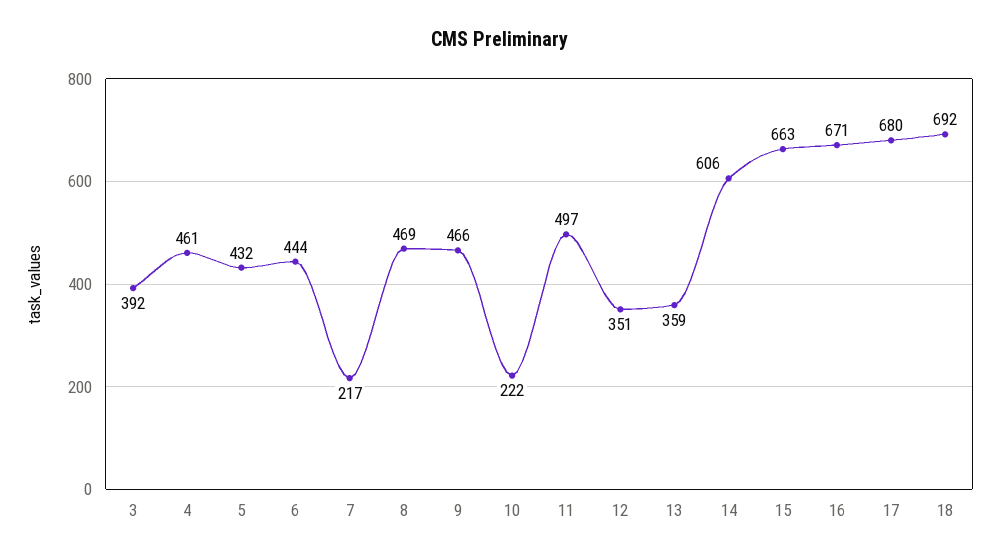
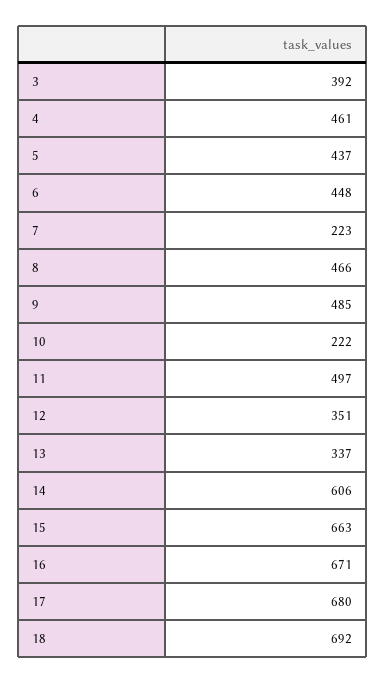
  {
    "3": 392,
    "4": 461,
-   "5": 432,
+   "5": 437,
-   "6": 444,
+   "6": 448,
-   "7": 217,
+   "7": 223,
-   "8": 469,
+   "8": 466,
-   "9": 466,
+   "9": 485,
    "10": 222,
    "11": 497,
    "12": 351,
-   "13": 359,
+   "13": 337,
    "14": 606,
    "15": 663,
    "16": 671,
    "17": 680,
    "18": 692
  }

